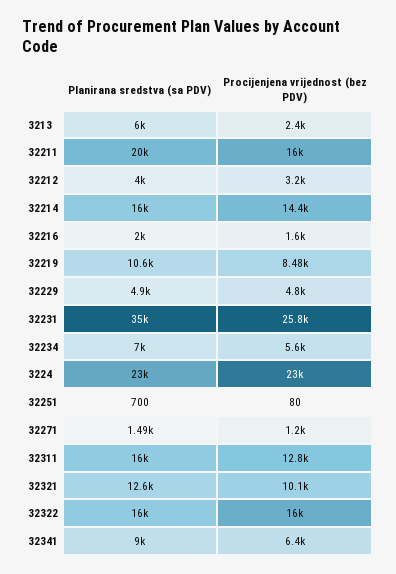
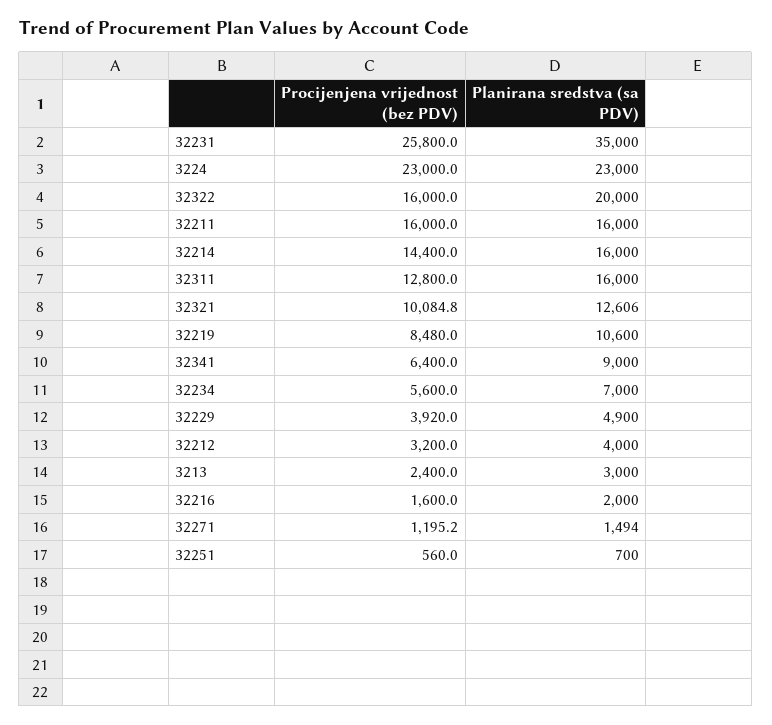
  {
    "Planirana sredstva (sa PDV)": {
-     "3213": 6000,
+     "3213": 3000,
-     "32211": 20000,
+     "32211": 16000,
      "32212": 4000,
      "32214": 16000,
      "32216": 2000,
      "32219": 10600,
      "32229": 4900,
      "32231": 35000,
      "32234": 7000,
      "3224": 23000,
      "32251": 700,
      "32271": 1494,
      "32311": 16000,
      "32321": 12606,
-     "32322": 16000,
+     "32322": 20000,
      "32341": 9000
    },
    "Procijenjena vrijednost (bez PDV)": {
      "3213": 2400,
      "32211": 16000,
      "32212": 3200,
      "32214": 14400,
      "32216": 1600,
      "32219": 8480,
-     "32229": 4800,
+     "32229": 3920,
      "32231": 25800,
      "32234": 5600,
      "3224": 23000,
-     "32251": 80,
+     "32251": 560,
      "32271": 1195.2,
      "32311": 12800,
      "32321": 10084.8,
      "32322": 16000,
      "32341": 6400
    }
  }

